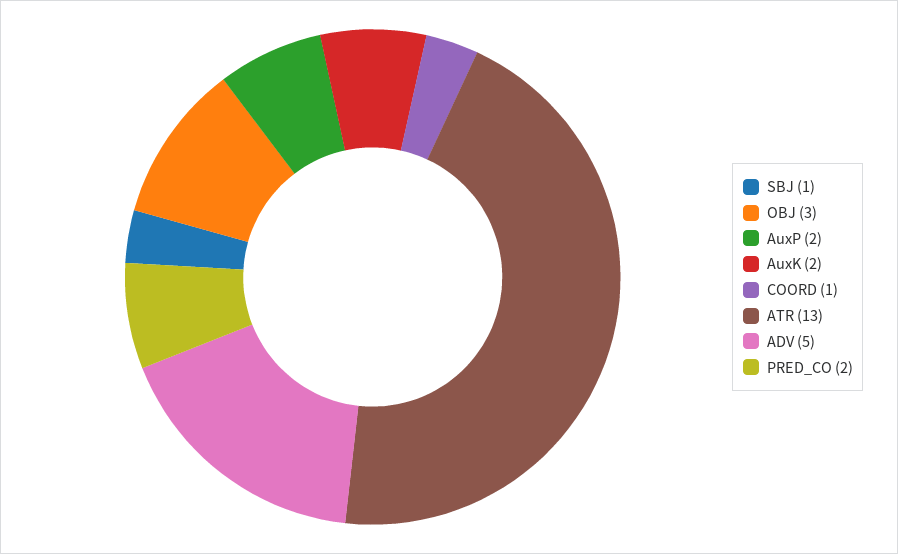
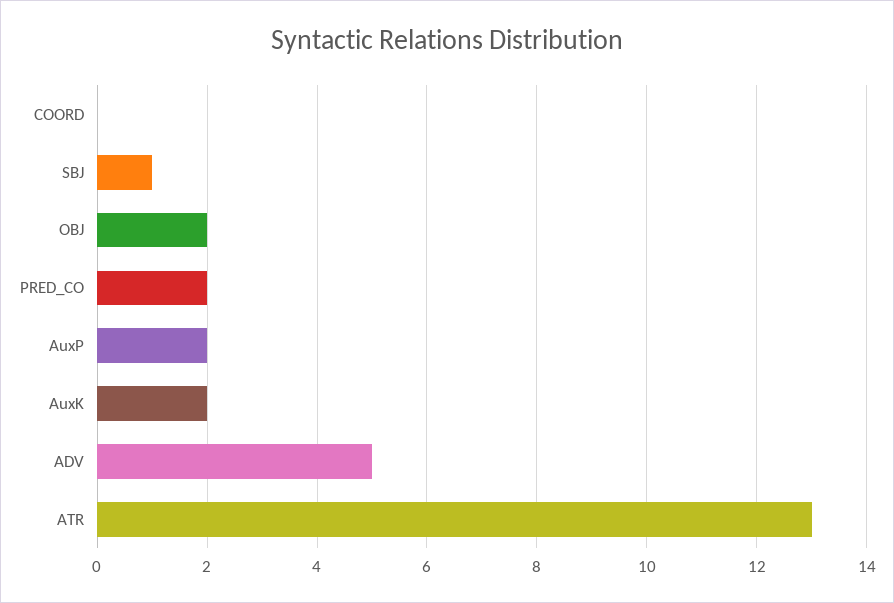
  {
    "SBJ": 1,
-   "OBJ": 3,
+   "OBJ": 2,
    "AuxP": 2,
    "AuxK": 2,
-   "COORD": 1,
+   "COORD": 0,
    "ATR": 13,
    "ADV": 5,
    "PRED_CO": 2
  }

